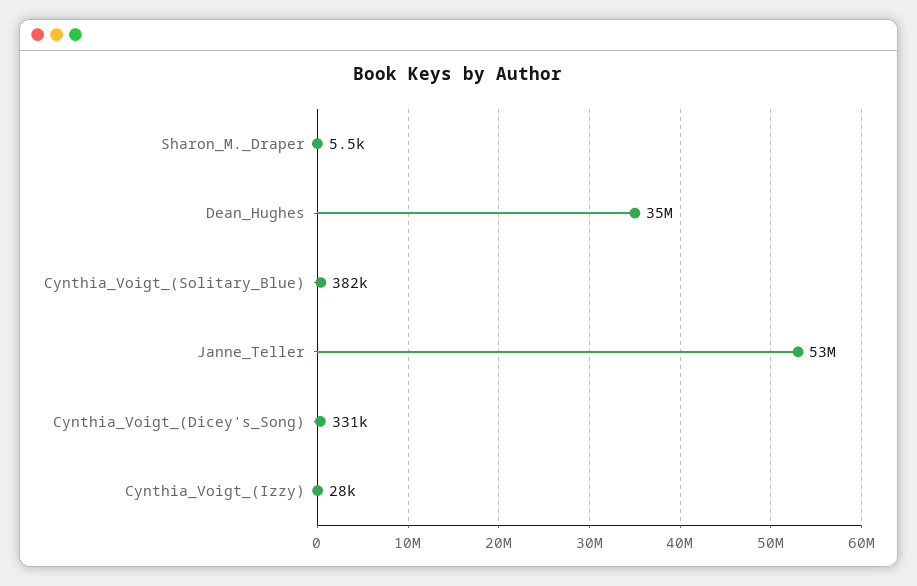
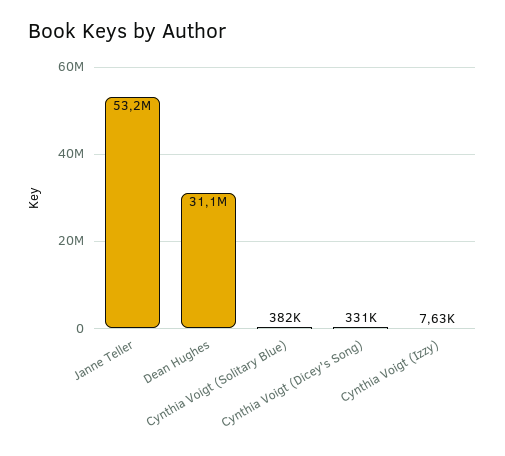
  {
-   "Sharon_M._Draper": 5500,
-   "Dean_Hughes": 35000000,
+   "Dean_Hughes": 31100000,
    "Cynthia_Voigt_(Solitary_Blue)": 382000,
    "Janne_Teller": 53200000,
    "Cynthia_Voigt_(Dicey's_Song)": 331000,
-   "Cynthia_Voigt_(Izzy)": 28000
+   "Cynthia_Voigt_(Izzy)": 7630
  }

